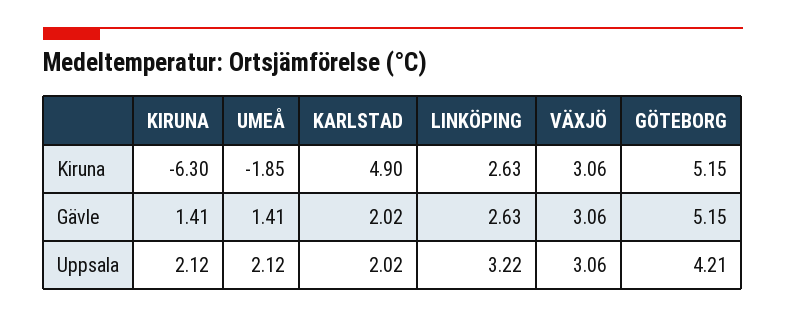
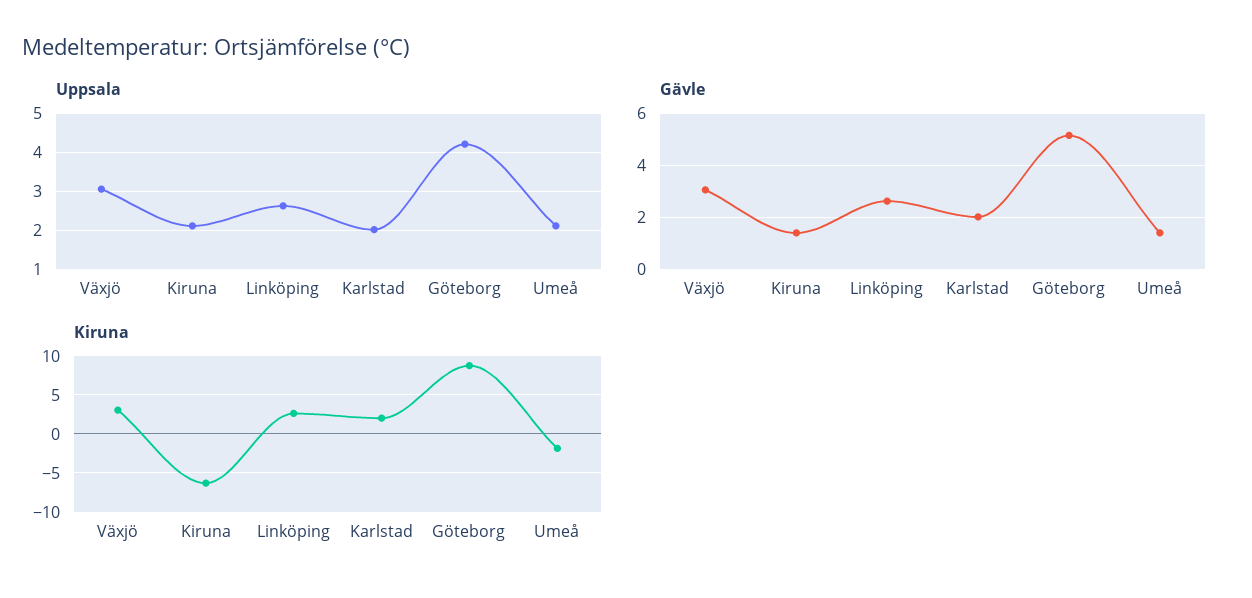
  {
    "Kiruna": {
      "KIRUNA": -6.3,
      "UMEÅ": -1.85,
-     "KARLSTAD": 4.9,
+     "KARLSTAD": 2,
      "LINKÖPING": 2.63,
      "VÄXJÖ": 3.06,
-     "GÖTEBORG": 5.15
+     "GÖTEBORG": 9
    },
    "Gävle": {
      "KIRUNA": 1.41,
      "UMEÅ": 1.41,
      "KARLSTAD": 2.02,
      "LINKÖPING": 2.63,
      "VÄXJÖ": 3.06,
      "GÖTEBORG": 5.15
    },
    "Uppsala": {
      "KIRUNA": 2.12,
      "UMEÅ": 2.12,
      "KARLSTAD": 2.02,
-     "LINKÖPING": 3.22,
+     "LINKÖPING": 2.6,
      "VÄXJÖ": 3.06,
      "GÖTEBORG": 4.21
    }
  }

